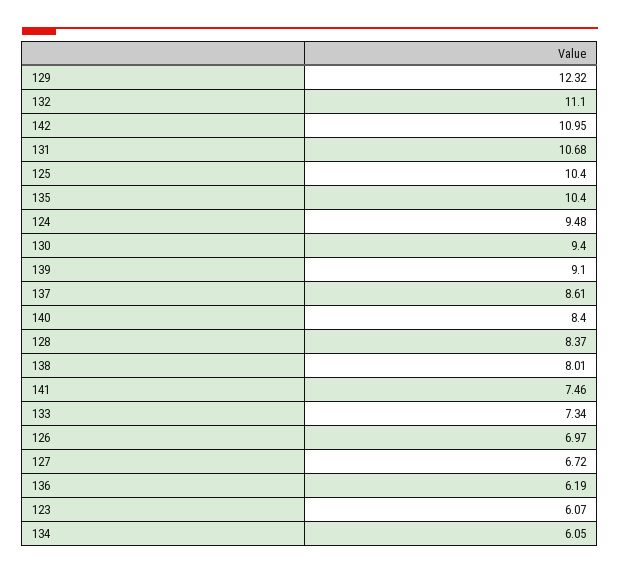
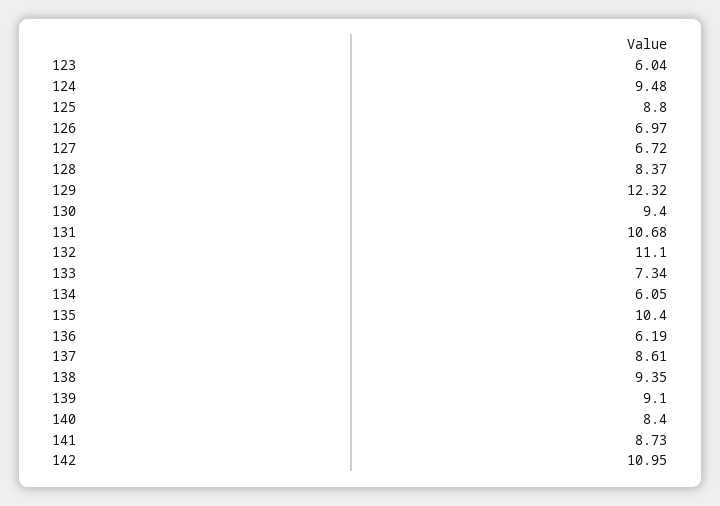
  {
    "129": 12.32,
    "132": 11.1,
    "142": 10.95,
    "131": 10.68,
-   "125": 10.4,
+   "125": 8.8,
    "135": 10.4,
    "124": 9.48,
    "130": 9.4,
    "139": 9.1,
    "137": 8.61,
    "140": 8.4,
    "128": 8.37,
-   "138": 8.01,
+   "138": 9.35,
-   "141": 7.46,
+   "141": 8.73,
    "133": 7.34,
    "126": 6.97,
    "127": 6.72,
    "136": 6.19,
-   "123": 6.07,
+   "123": 6.04,
    "134": 6.05
  }

